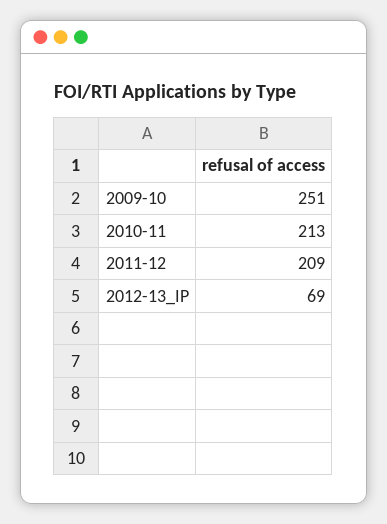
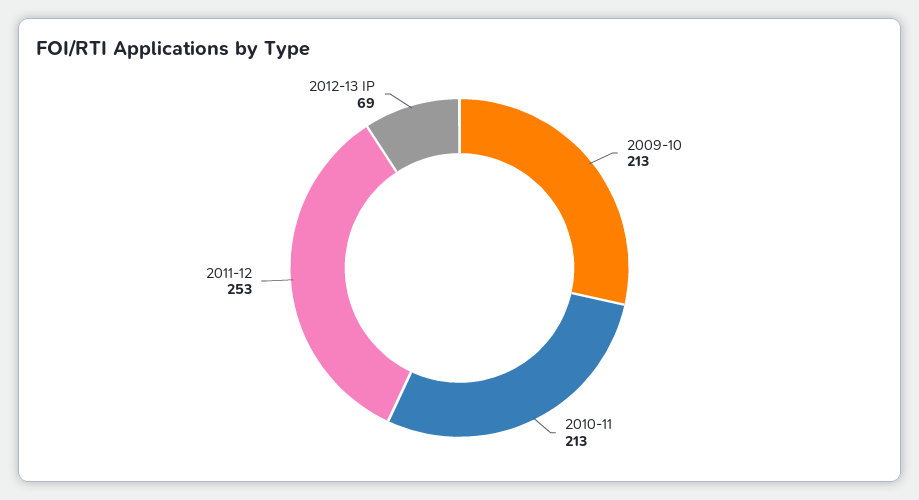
  {
-   "2009-10": 251,
+   "2009-10": 213,
    "2010-11": 213,
-   "2011-12": 209,
+   "2011-12": 253,
    "2012-13_IP": 69
  }

